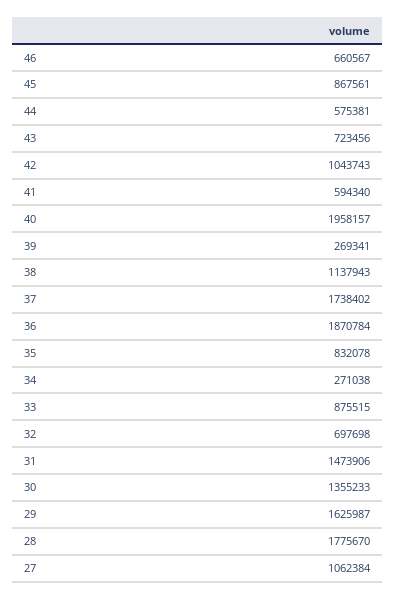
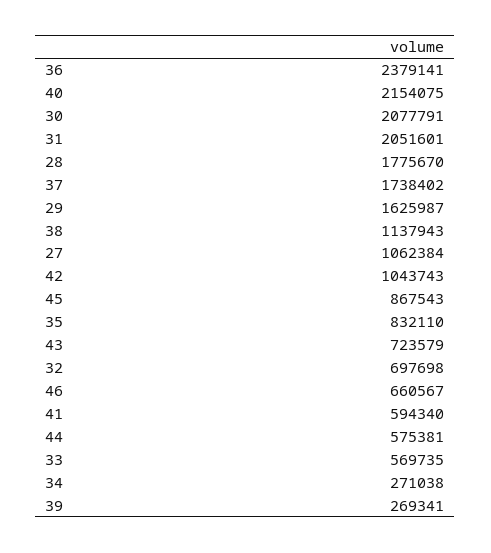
  {
    "46": 660567,
-   "45": 867561,
+   "45": 867543,
    "44": 575381,
-   "43": 723456,
+   "43": 723579,
    "42": 1043743,
    "41": 594340,
-   "40": 1958157,
+   "40": 2154075,
    "39": 269341,
    "38": 1137943,
    "37": 1738402,
-   "36": 1870784,
+   "36": 2379141,
-   "35": 832078,
+   "35": 832110,
    "34": 271038,
-   "33": 875515,
+   "33": 569735,
    "32": 697698,
-   "31": 1473906,
+   "31": 2051601,
-   "30": 1355233,
+   "30": 2077791,
    "29": 1625987,
    "28": 1775670,
    "27": 1062384
  }

